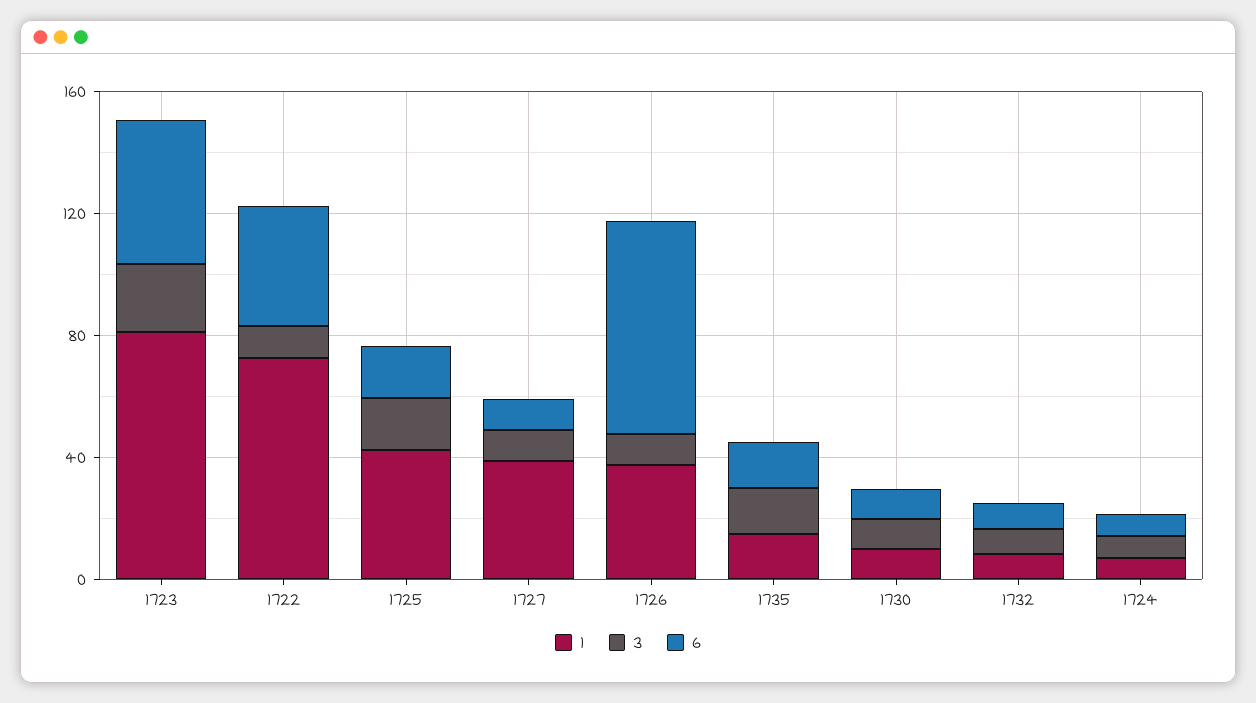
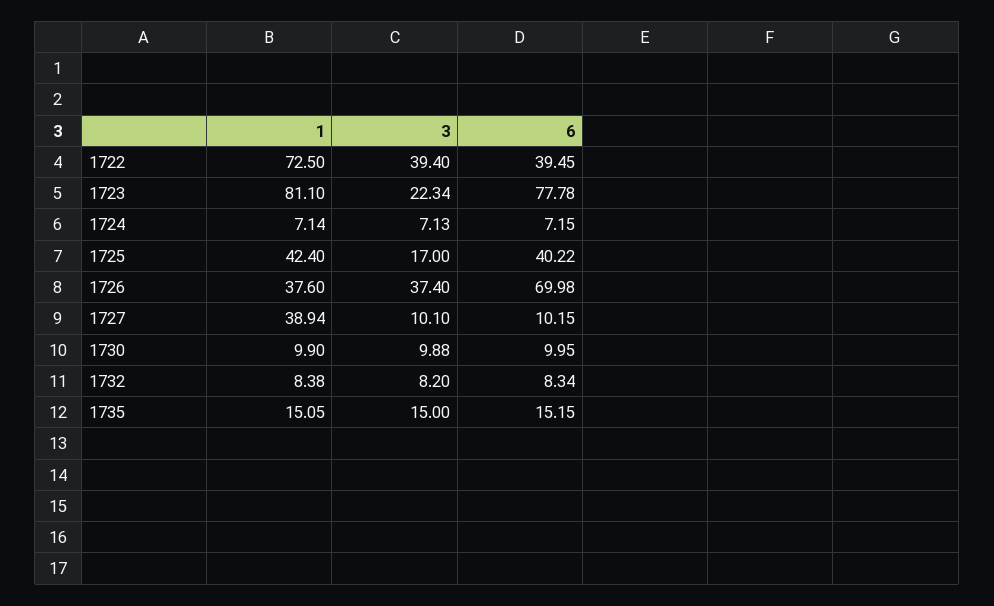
  {
    "1": {
      "1723": 81.1,
      "1722": 72.5,
      "1725": 42.4,
      "1727": 38.94,
      "1726": 37.6,
      "1735": 15.05,
      "1730": 9.9,
      "1732": 8.38,
      "1724": 7.14
    },
    "3": {
      "1723": 22.34,
-     "1722": 10,
+     "1722": 39.4,
      "1725": 17,
      "1727": 10.1,
-     "1726": 10,
+     "1726": 37.4,
      "1735": 15,
      "1730": 9.88,
      "1732": 8.2,
      "1724": 7.13
    },
    "6": {
-     "1723": 50,
+     "1723": 77.78,
      "1722": 39.45,
-     "1725": 20,
+     "1725": 40.22,
      "1727": 10.15,
      "1726": 69.98,
      "1735": 15.15,
      "1730": 9.95,
      "1732": 8.34,
      "1724": 7.15
    }
  }

